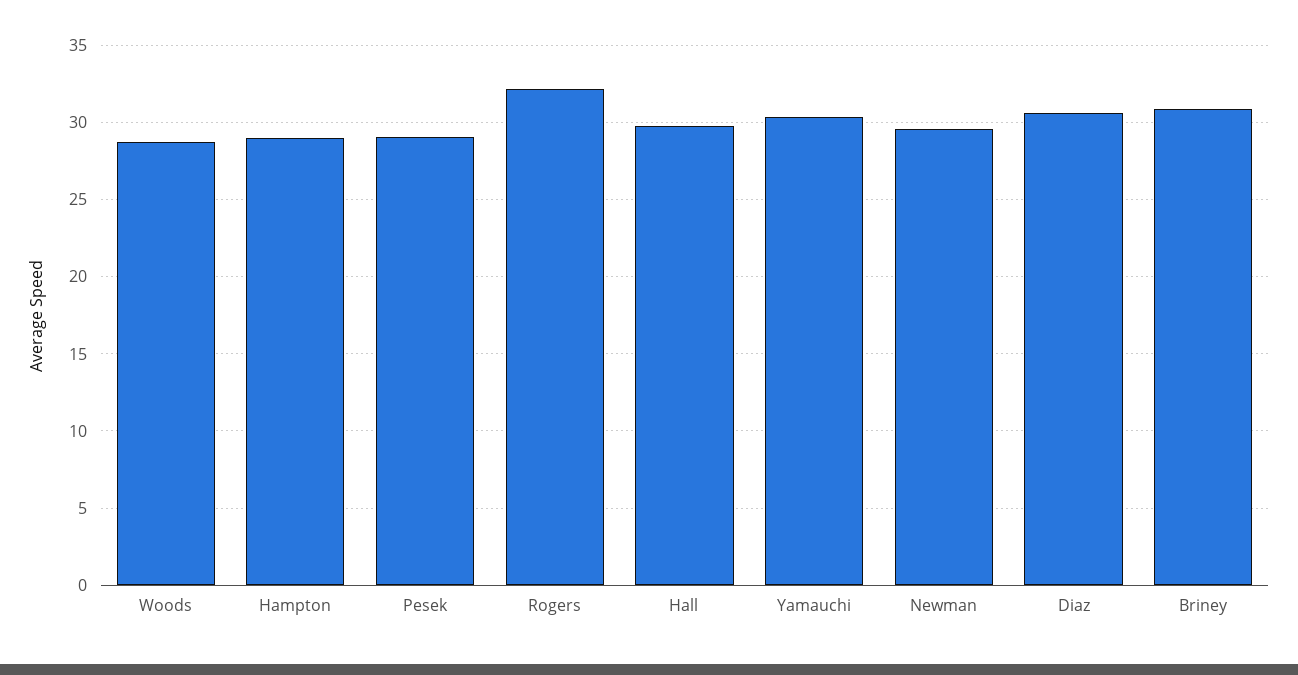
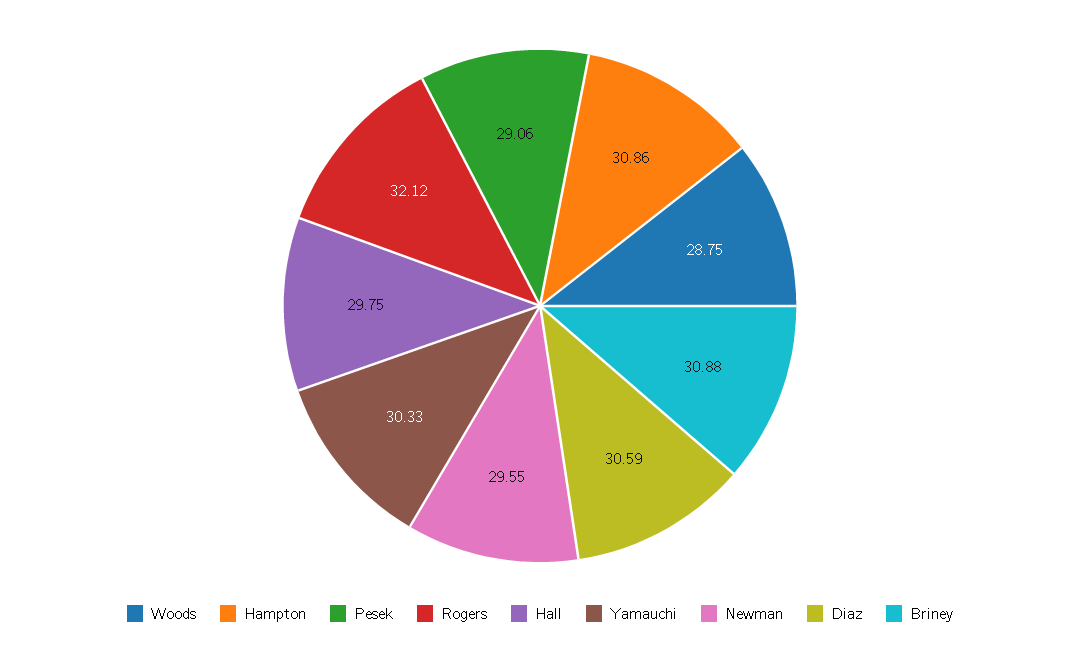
  {
    "Woods": 28.75,
-   "Hampton": 29,
+   "Hampton": 30.86,
    "Pesek": 29.06,
    "Rogers": 32.12,
    "Hall": 29.75,
    "Yamauchi": 30.33,
    "Newman": 29.55,
    "Diaz": 30.59,
    "Briney": 30.88
  }

